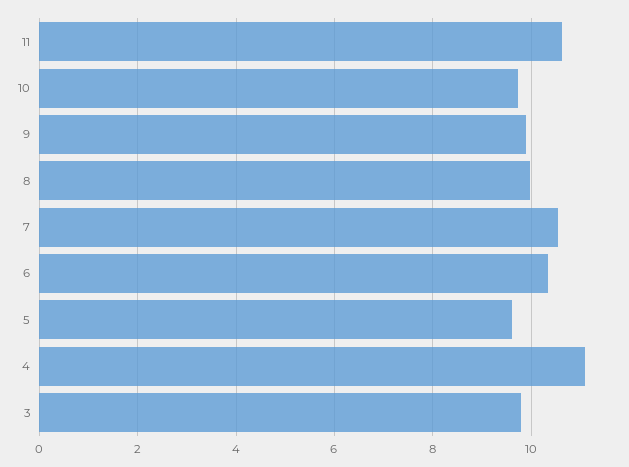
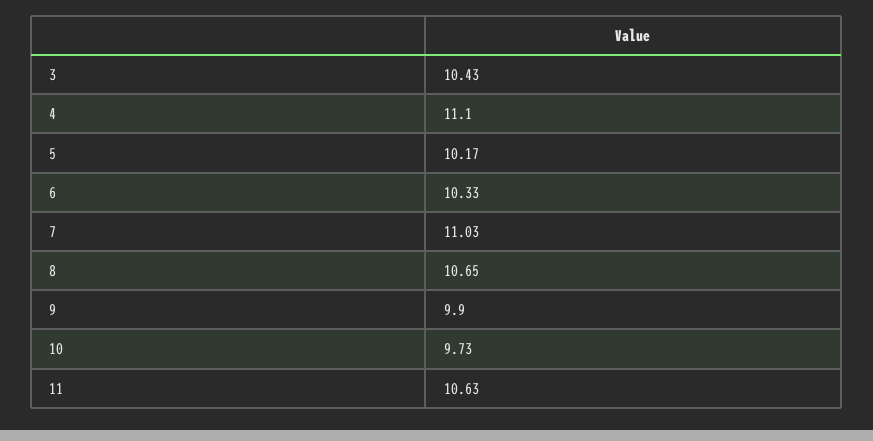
  {
    "11": 10.63,
    "10": 9.73,
    "9": 9.9,
-   "8": 10,
+   "8": 10.65,
-   "7": 10.6,
+   "7": 11.03,
    "6": 10.33,
-   "5": 9.6,
+   "5": 10.17,
    "4": 11.1,
-   "3": 9.8
+   "3": 10.43
  }

